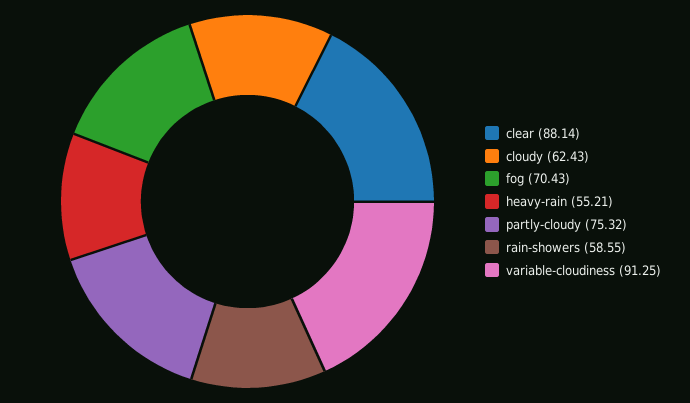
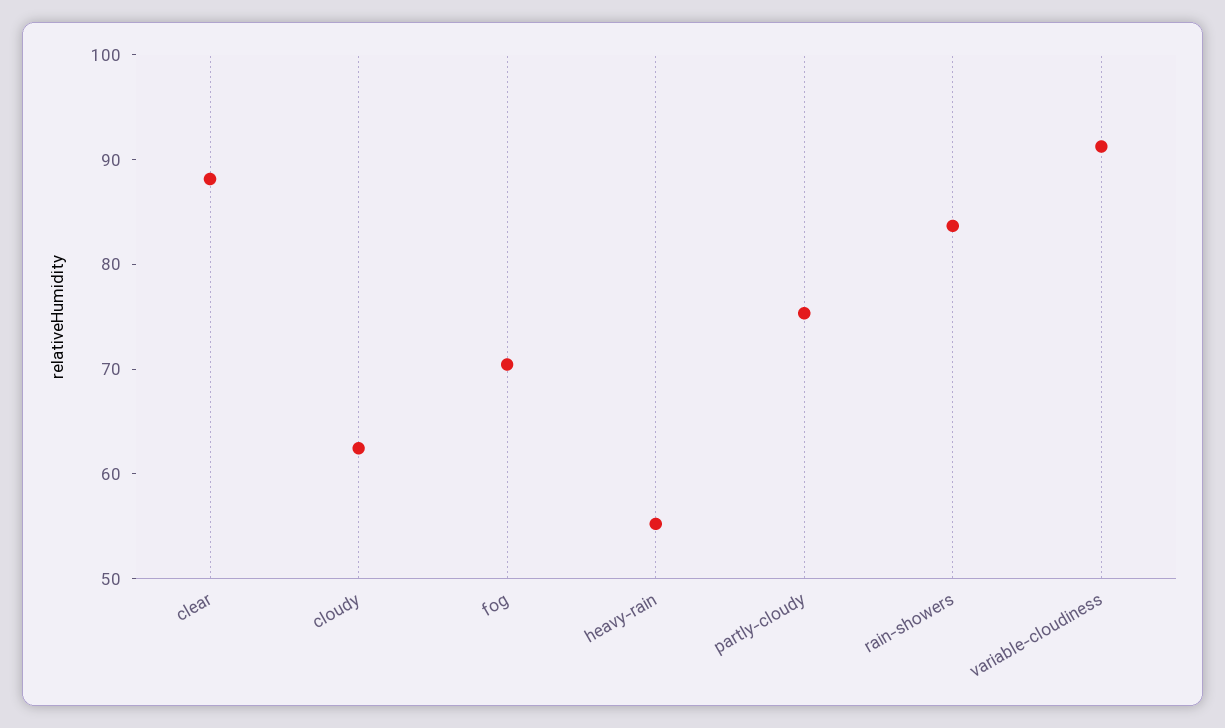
  {
    "clear": 88.14,
    "cloudy": 62.43,
    "fog": 70.43,
    "heavy-rain": 55.21,
    "partly-cloudy": 75.32,
-   "rain-showers": 58.55,
+   "rain-showers": 84,
    "variable-cloudiness": 91.25
  }

